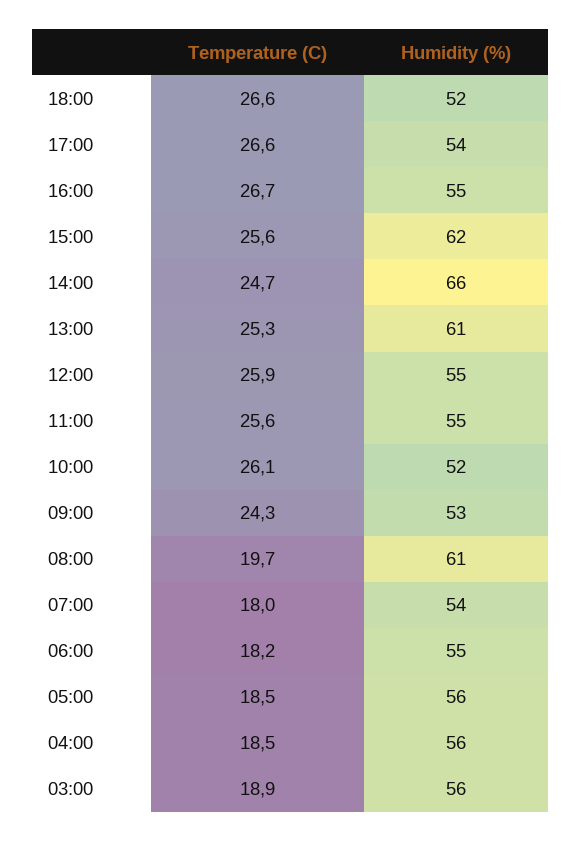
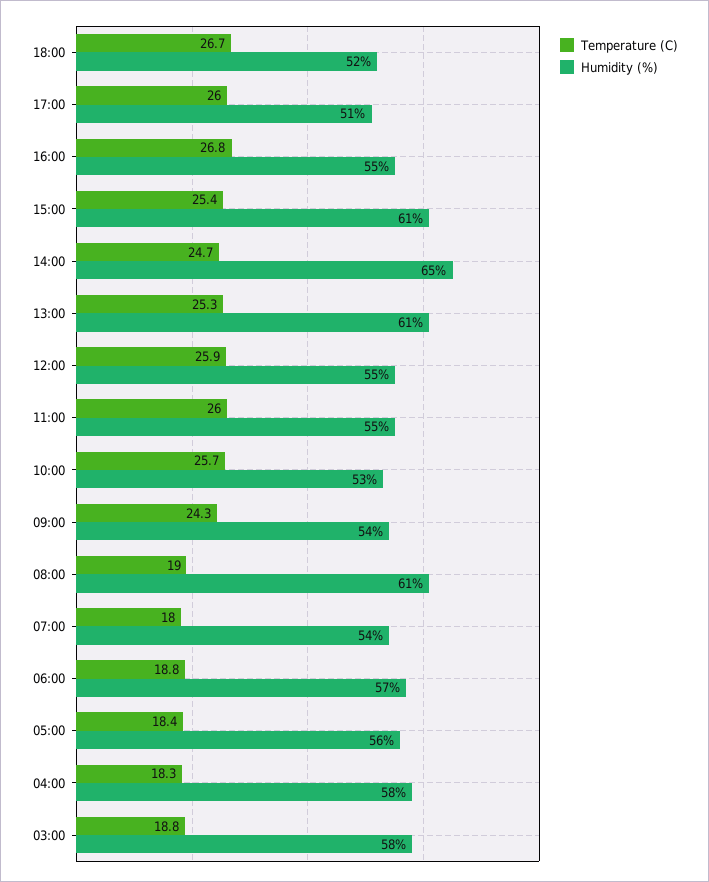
  {
    "Temperature (C)": {
-     "18:00": 26.6,
+     "18:00": 26.7,
-     "17:00": 26.6,
+     "17:00": 26,
-     "16:00": 26.7,
+     "16:00": 26.8,
-     "15:00": 25.6,
+     "15:00": 25.4,
      "14:00": 24.7,
      "13:00": 25.3,
      "12:00": 25.9,
-     "11:00": 25.6,
+     "11:00": 26,
-     "10:00": 26.1,
+     "10:00": 25.7,
      "09:00": 24.3,
-     "08:00": 19.7,
+     "08:00": 19,
      "07:00": 18,
-     "06:00": 18.2,
+     "06:00": 18.8,
-     "05:00": 18.5,
+     "05:00": 18.4,
-     "04:00": 18.5,
+     "04:00": 18.3,
-     "03:00": 18.9
+     "03:00": 18.8
    },
    "Humidity (%)": {
      "18:00": 52,
-     "17:00": 54,
+     "17:00": 51,
      "16:00": 55,
-     "15:00": 62,
+     "15:00": 61,
-     "14:00": 66,
+     "14:00": 65,
      "13:00": 61,
      "12:00": 55,
      "11:00": 55,
-     "10:00": 52,
+     "10:00": 53,
-     "09:00": 53,
+     "09:00": 54,
      "08:00": 61,
      "07:00": 54,
-     "06:00": 55,
+     "06:00": 57,
      "05:00": 56,
-     "04:00": 56,
+     "04:00": 58,
-     "03:00": 56
+     "03:00": 58
    }
  }

